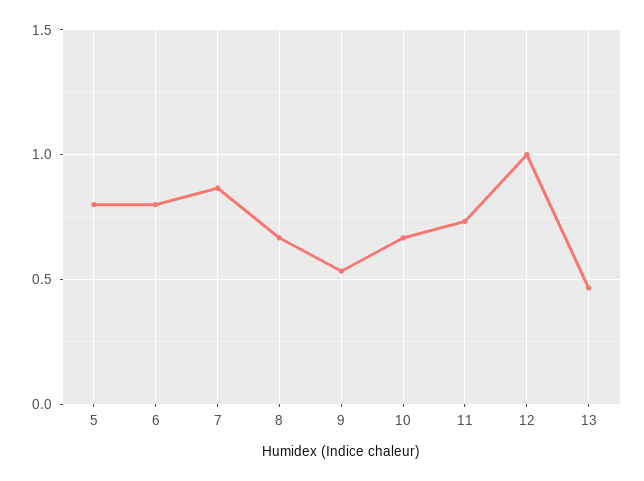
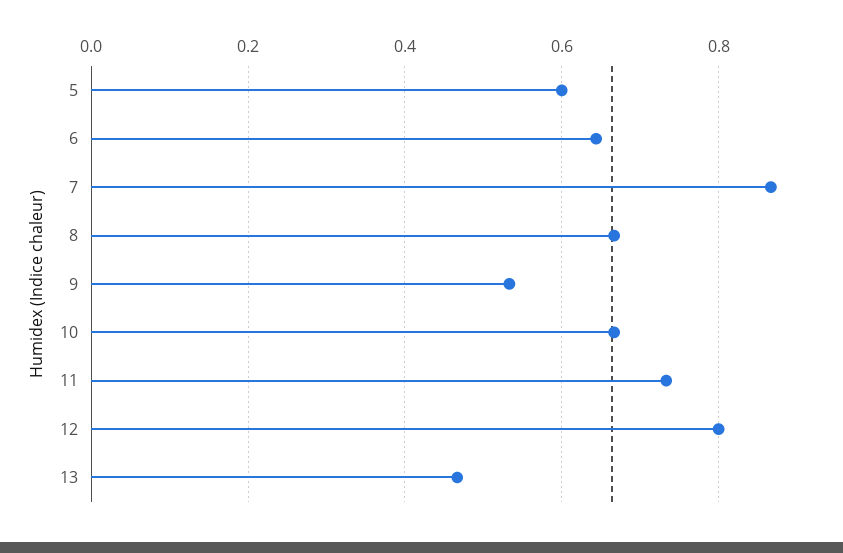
  {
-   "5": 0.8,
+   "5": 0.6,
-   "6": 0.8,
+   "6": 0.64,
    "7": 0.86,
    "8": 0.66,
    "9": 0.54,
    "10": 0.66,
    "11": 0.74,
-   "12": 1,
+   "12": 0.8,
    "13": 0.46
  }

